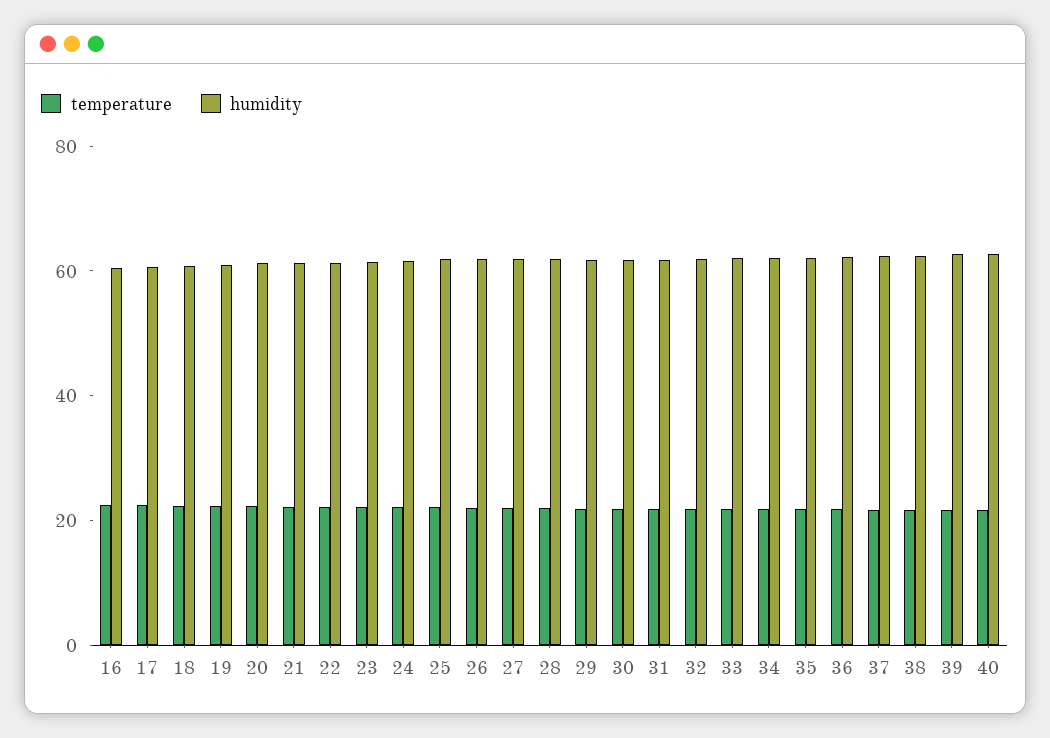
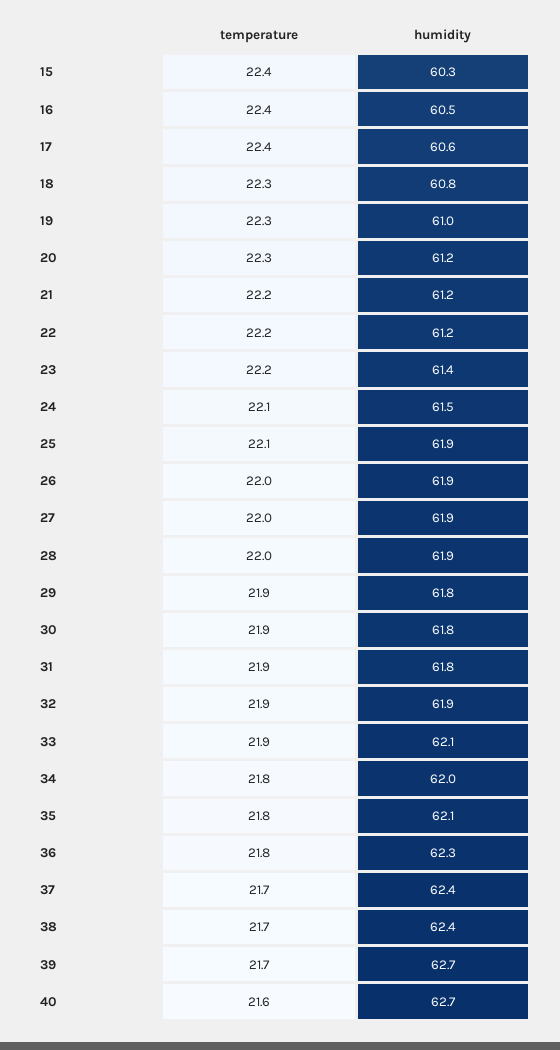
  {
    "temperature": {
      "16": 22.4,
      "17": 22.4,
      "18": 22.3,
      "19": 22.3,
      "20": 22.3,
      "21": 22.2,
      "22": 22.2,
      "23": 22.2,
      "24": 22.1,
      "25": 22.1,
      "26": 22,
      "27": 22,
      "28": 22,
      "29": 21.9,
      "30": 21.9,
      "31": 21.9,
      "32": 21.9,
      "33": 21.9,
      "34": 21.8,
      "35": 21.8,
      "36": 21.8,
      "37": 21.7,
      "38": 21.7,
      "39": 21.7,
-     "40": 21.6
+     "40": 21.6,
+     "15": 22.4
    },
    "humidity": {
      "16": 60.5,
      "17": 60.6,
      "18": 60.8,
      "19": 61,
      "20": 61.2,
      "21": 61.2,
      "22": 61.2,
      "23": 61.4,
      "24": 61.5,
      "25": 61.9,
      "26": 61.9,
      "27": 61.9,
      "28": 61.9,
      "29": 61.8,
      "30": 61.8,
      "31": 61.8,
      "32": 61.9,
      "33": 62.1,
      "34": 62,
      "35": 62.1,
      "36": 62.3,
      "37": 62.4,
      "38": 62.4,
      "39": 62.7,
-     "40": 62.7
+     "40": 62.7,
+     "15": 60.3
    }
  }

